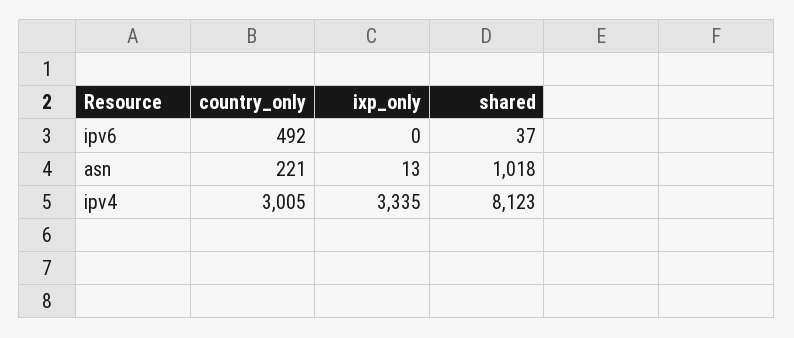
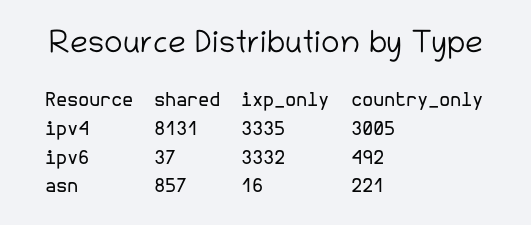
  {
    "country_only": {
      "ipv6": 492,
      "asn": 221,
      "ipv4": 3005
    },
    "ixp_only": {
-     "ipv6": 0,
+     "ipv6": 3332,
-     "asn": 13,
+     "asn": 16,
      "ipv4": 3335
    },
    "shared": {
      "ipv6": 37,
-     "asn": 1018,
+     "asn": 857,
-     "ipv4": 8123
+     "ipv4": 8131
    }
  }

